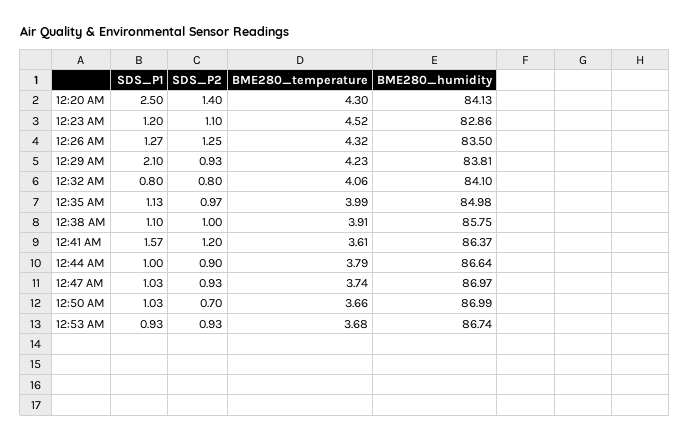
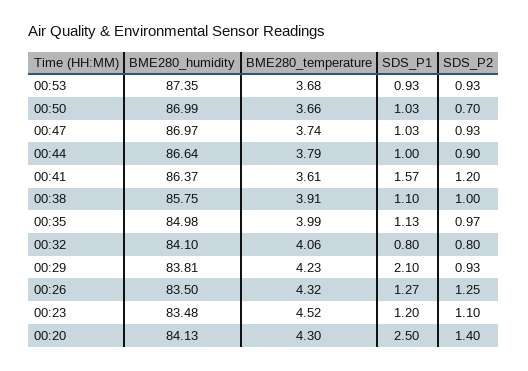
  {
    "SDS_P1": {
      "12:20 AM": 2.5,
      "12:23 AM": 1.2,
      "12:26 AM": 1.27,
      "12:29 AM": 2.1,
      "12:32 AM": 0.8,
      "12:35 AM": 1.13,
      "12:38 AM": 1.1,
      "12:41 AM": 1.57,
      "12:44 AM": 1,
      "12:47 AM": 1.03,
      "12:50 AM": 1.03,
      "12:53 AM": 0.93
    },
    "SDS_P2": {
      "12:20 AM": 1.4,
      "12:23 AM": 1.1,
      "12:26 AM": 1.25,
      "12:29 AM": 0.93,
      "12:32 AM": 0.8,
      "12:35 AM": 0.97,
      "12:38 AM": 1,
      "12:41 AM": 1.2,
      "12:44 AM": 0.9,
      "12:47 AM": 0.93,
      "12:50 AM": 0.7,
      "12:53 AM": 0.93
    },
    "BME280_temperature": {
      "12:20 AM": 4.3,
      "12:23 AM": 4.52,
      "12:26 AM": 4.32,
      "12:29 AM": 4.23,
      "12:32 AM": 4.06,
      "12:35 AM": 3.99,
      "12:38 AM": 3.91,
      "12:41 AM": 3.61,
      "12:44 AM": 3.79,
      "12:47 AM": 3.74,
      "12:50 AM": 3.66,
      "12:53 AM": 3.68
    },
    "BME280_humidity": {
      "12:20 AM": 84.13,
-     "12:23 AM": 82.86,
+     "12:23 AM": 83.48,
      "12:26 AM": 83.5,
      "12:29 AM": 83.81,
      "12:32 AM": 84.1,
      "12:35 AM": 84.98,
      "12:38 AM": 85.75,
      "12:41 AM": 86.37,
      "12:44 AM": 86.64,
      "12:47 AM": 86.97,
      "12:50 AM": 86.99,
-     "12:53 AM": 86.74
+     "12:53 AM": 87.35
    }
  }

